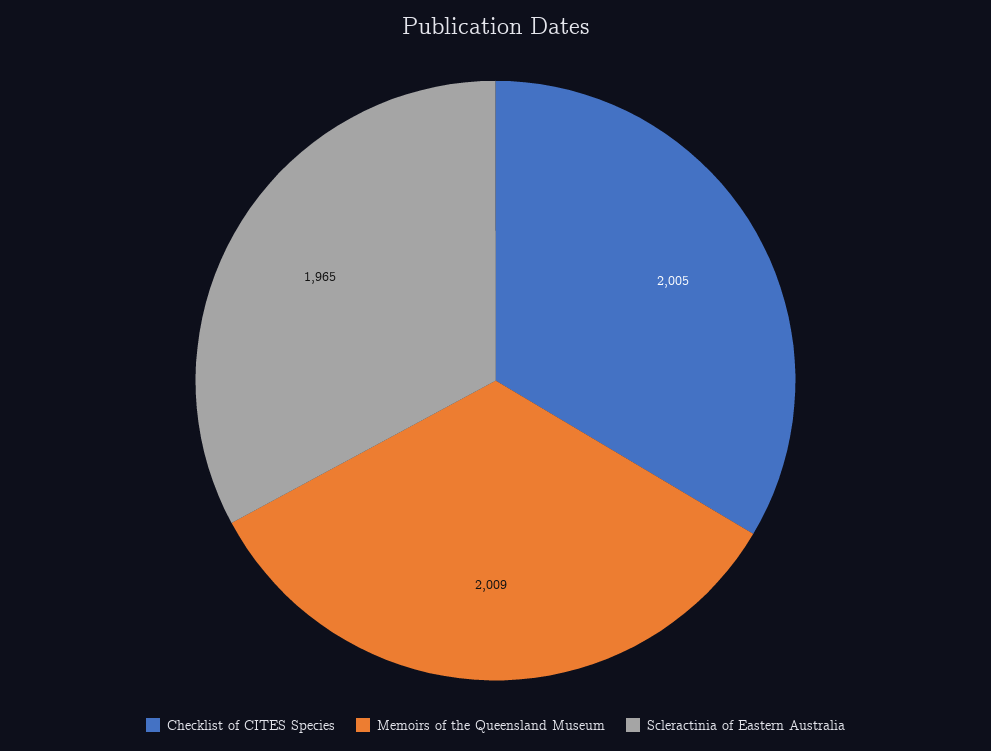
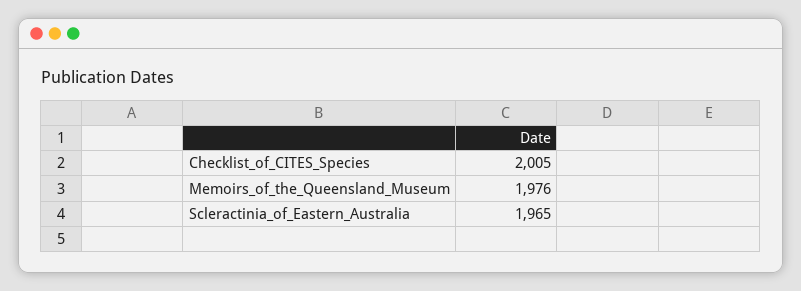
  {
    "Checklist of CITES Species": 2005,
-   "Memoirs of the Queensland Museum": 2009,
+   "Memoirs of the Queensland Museum": 1976,
    "Scleractinia of Eastern Australia": 1965
  }

